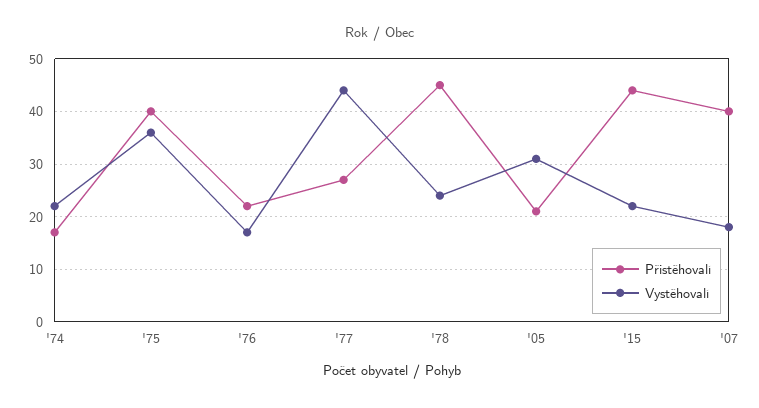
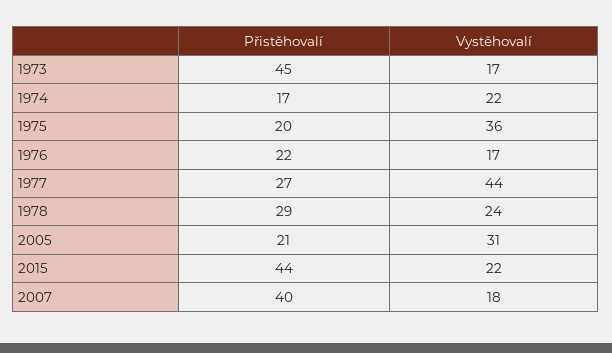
  {
    "Přistěhovalí": {
      "'74": 17,
-     "'75": 40,
+     "'75": 20,
      "'76": 22,
      "'77": 27,
-     "'78": 45,
+     "'78": 29,
      "'05": 21,
      "'15": 44,
-     "'07": 40
+     "'07": 40,
+     "1973": 45
    },
    "Vystěhovalí": {
      "'74": 22,
      "'75": 36,
      "'76": 17,
      "'77": 44,
      "'78": 24,
      "'05": 31,
      "'15": 22,
-     "'07": 18
+     "'07": 18,
+     "1973": 17
    }
  }

